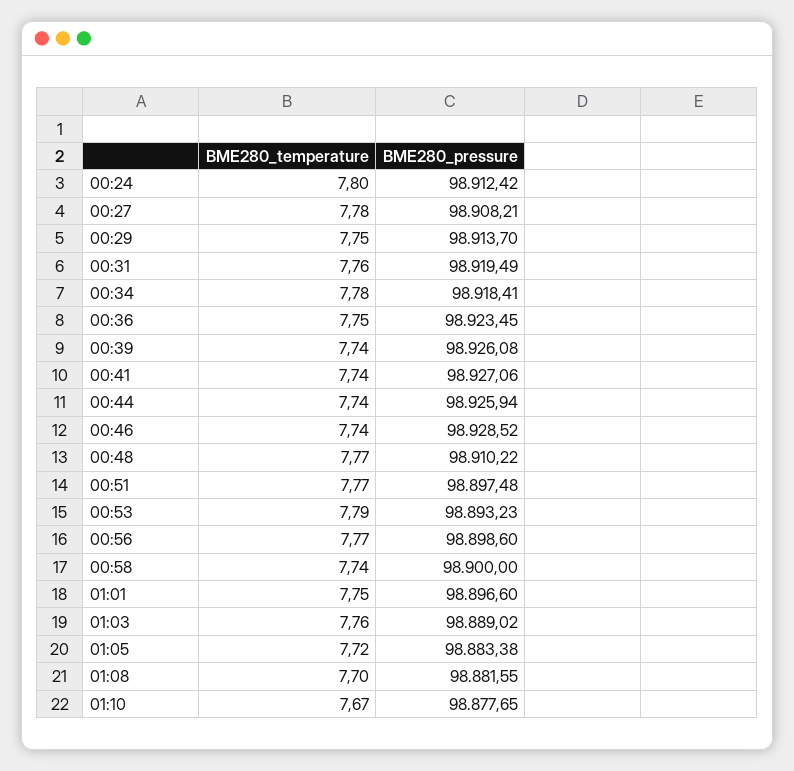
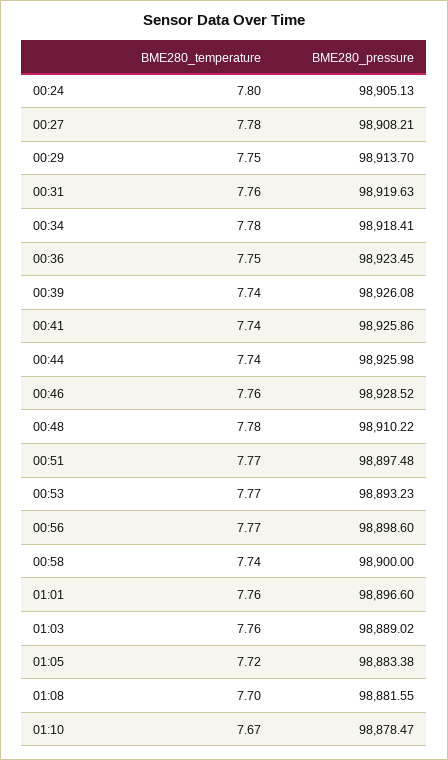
  {
    "BME280_temperature": {
      "00:24": 7.8,
      "00:27": 7.78,
      "00:29": 7.75,
      "00:31": 7.76,
      "00:34": 7.78,
      "00:36": 7.75,
      "00:39": 7.74,
      "00:41": 7.74,
      "00:44": 7.74,
-     "00:46": 7.74,
+     "00:46": 7.76,
-     "00:48": 7.77,
+     "00:48": 7.78,
      "00:51": 7.77,
-     "00:53": 7.79,
+     "00:53": 7.77,
      "00:56": 7.77,
      "00:58": 7.74,
-     "01:01": 7.75,
+     "01:01": 7.76,
      "01:03": 7.76,
      "01:05": 7.72,
      "01:08": 7.7,
      "01:10": 7.67
    },
    "BME280_pressure": {
-     "00:24": 98912.42,
+     "00:24": 98905.13,
      "00:27": 98908.21,
      "00:29": 98913.7,
-     "00:31": 98919.49,
+     "00:31": 98919.63,
      "00:34": 98918.41,
      "00:36": 98923.45,
      "00:39": 98926.08,
-     "00:41": 98927.06,
+     "00:41": 98925.86,
-     "00:44": 98925.94,
+     "00:44": 98925.98,
      "00:46": 98928.52,
      "00:48": 98910.22,
      "00:51": 98897.48,
      "00:53": 98893.23,
      "00:56": 98898.6,
      "00:58": 98900,
      "01:01": 98896.6,
      "01:03": 98889.02,
      "01:05": 98883.38,
      "01:08": 98881.55,
-     "01:10": 98877.65
+     "01:10": 98878.47
    }
  }

